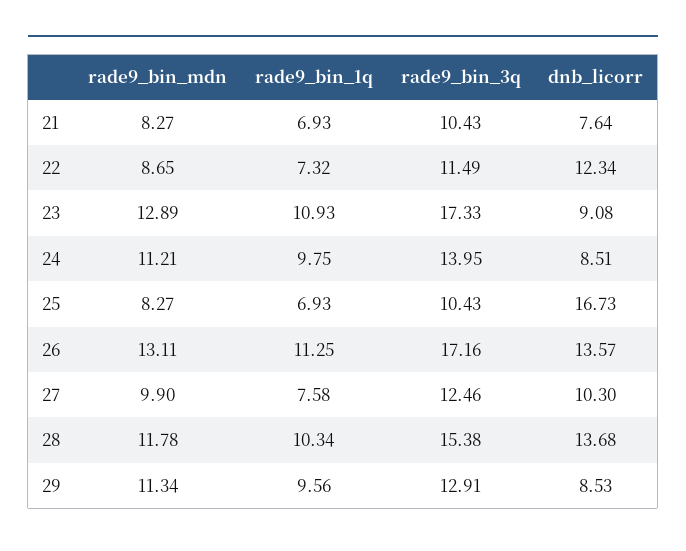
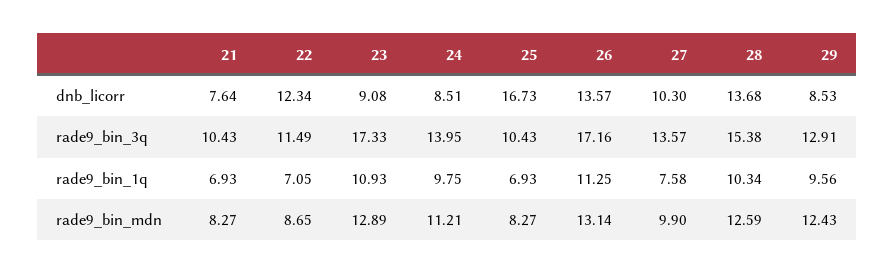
  {
    "rade9_bin_mdn": {
      "21": 8.27,
      "22": 8.65,
      "23": 12.89,
      "24": 11.21,
      "25": 8.27,
-     "26": 13.11,
+     "26": 13.14,
      "27": 9.9,
-     "28": 11.78,
+     "28": 12.59,
-     "29": 11.34
+     "29": 12.43
    },
    "rade9_bin_1q": {
      "21": 6.93,
-     "22": 7.32,
+     "22": 7.05,
      "23": 10.93,
      "24": 9.75,
      "25": 6.93,
      "26": 11.25,
      "27": 7.58,
      "28": 10.34,
      "29": 9.56
    },
    "rade9_bin_3q": {
      "21": 10.43,
      "22": 11.49,
      "23": 17.33,
      "24": 13.95,
      "25": 10.43,
      "26": 17.16,
-     "27": 12.46,
+     "27": 13.57,
      "28": 15.38,
      "29": 12.91
    },
    "dnb_licorr": {
      "21": 7.64,
      "22": 12.34,
      "23": 9.08,
      "24": 8.51,
      "25": 16.73,
      "26": 13.57,
      "27": 10.3,
      "28": 13.68,
      "29": 8.53
    }
  }

